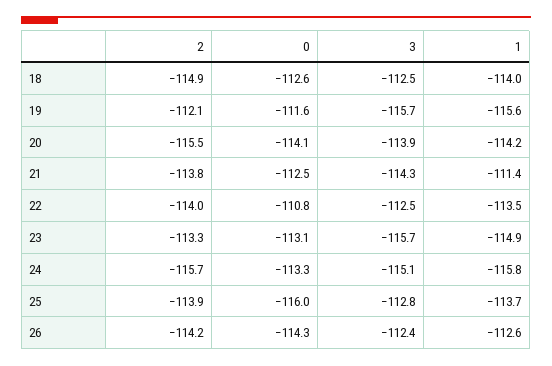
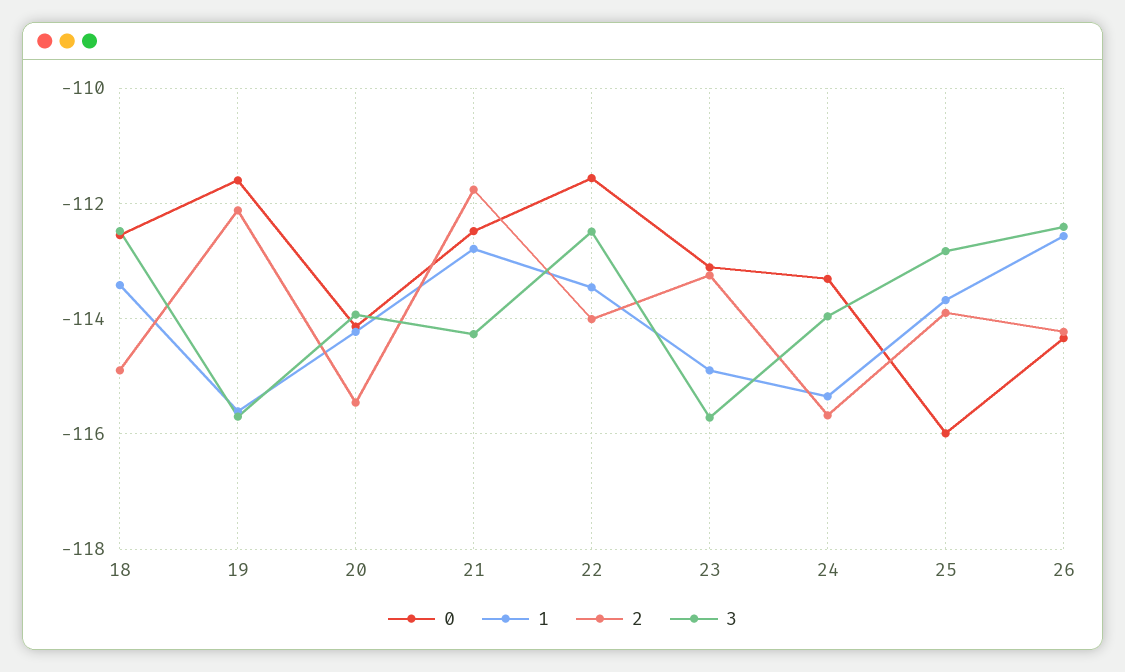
  {
    "2": {
      "18": -114.9,
      "19": -112.1,
      "20": -115.5,
-     "21": -113.8,
+     "21": -111.8,
      "22": -114,
      "23": -113.3,
      "24": -115.7,
      "25": -113.9,
      "26": -114.2
    },
    "0": {
      "18": -112.6,
      "19": -111.6,
      "20": -114.1,
      "21": -112.5,
-     "22": -110.8,
+     "22": -111.6,
      "23": -113.1,
      "24": -113.3,
      "25": -116,
      "26": -114.3
    },
    "3": {
      "18": -112.5,
      "19": -115.7,
      "20": -113.9,
      "21": -114.3,
      "22": -112.5,
      "23": -115.7,
-     "24": -115.1,
+     "24": -114,
      "25": -112.8,
      "26": -112.4
    },
    "1": {
-     "18": -114,
+     "18": -113.4,
      "19": -115.6,
      "20": -114.2,
-     "21": -111.4,
+     "21": -112.8,
      "22": -113.5,
      "23": -114.9,
-     "24": -115.8,
+     "24": -115.4,
      "25": -113.7,
      "26": -112.6
    }
  }

